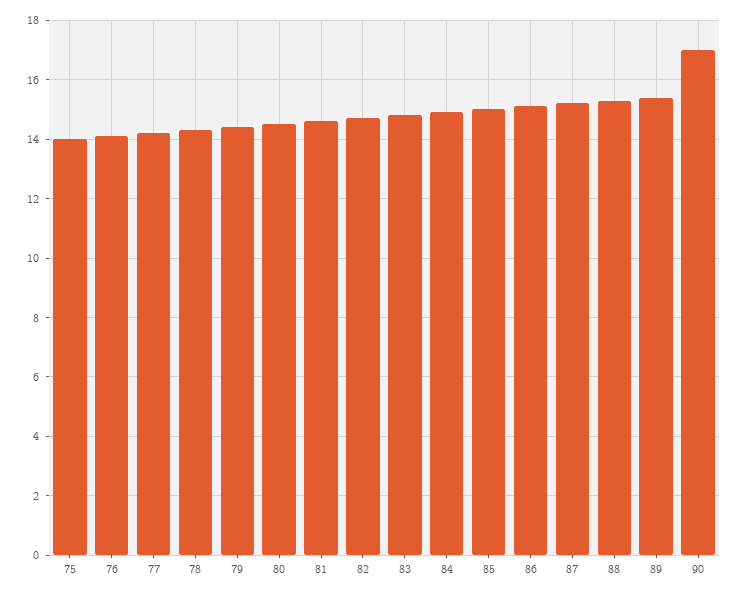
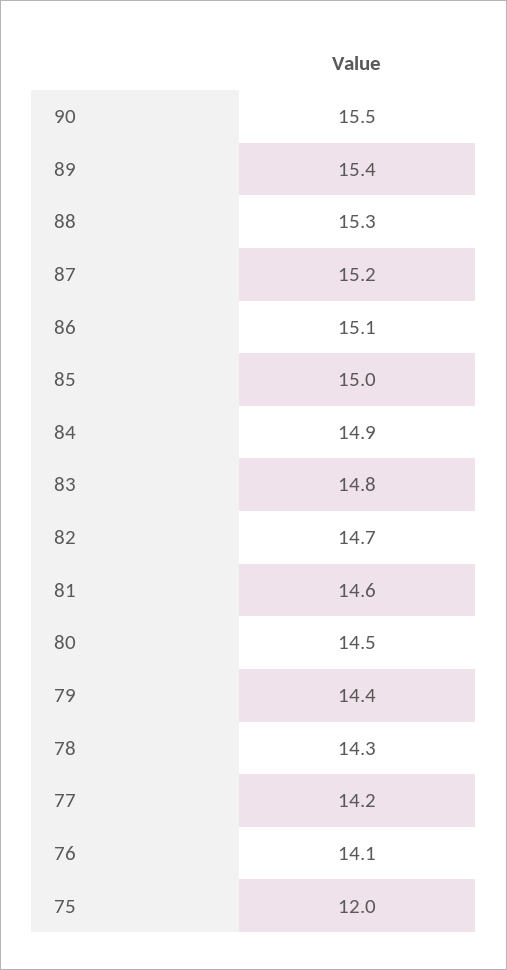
  {
-   "75": 14,
+   "75": 12,
    "76": 14.1,
    "77": 14.2,
    "78": 14.3,
    "79": 14.4,
    "80": 14.5,
    "81": 14.6,
    "82": 14.7,
    "83": 14.8,
    "84": 14.9,
    "85": 15,
    "86": 15.1,
    "87": 15.2,
    "88": 15.3,
    "89": 15.4,
-   "90": 17
+   "90": 15.5
  }

